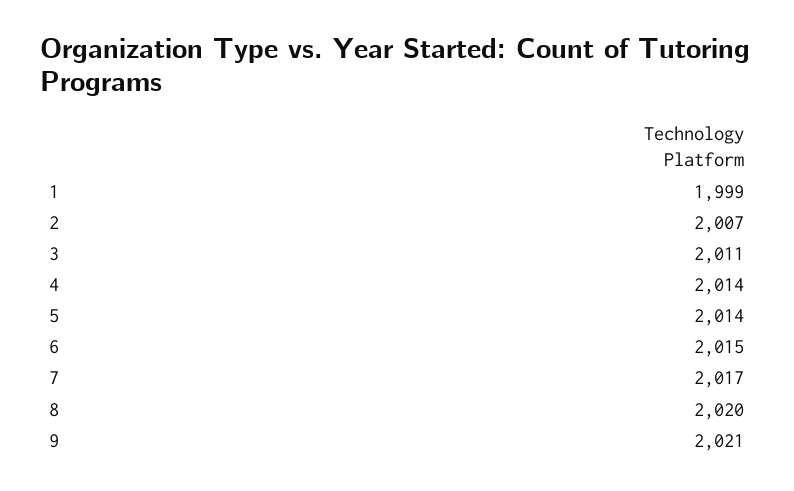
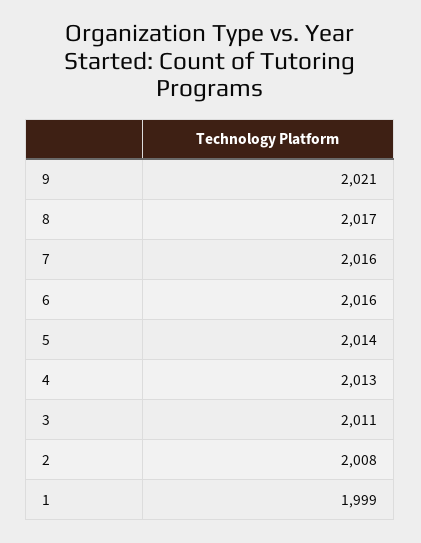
  {
    "1": 1999,
-   "2": 2007,
+   "2": 2008,
    "3": 2011,
-   "4": 2014,
+   "4": 2013,
    "5": 2014,
-   "6": 2015,
+   "6": 2016,
-   "7": 2017,
+   "7": 2016,
-   "8": 2020,
+   "8": 2017,
    "9": 2021
  }

